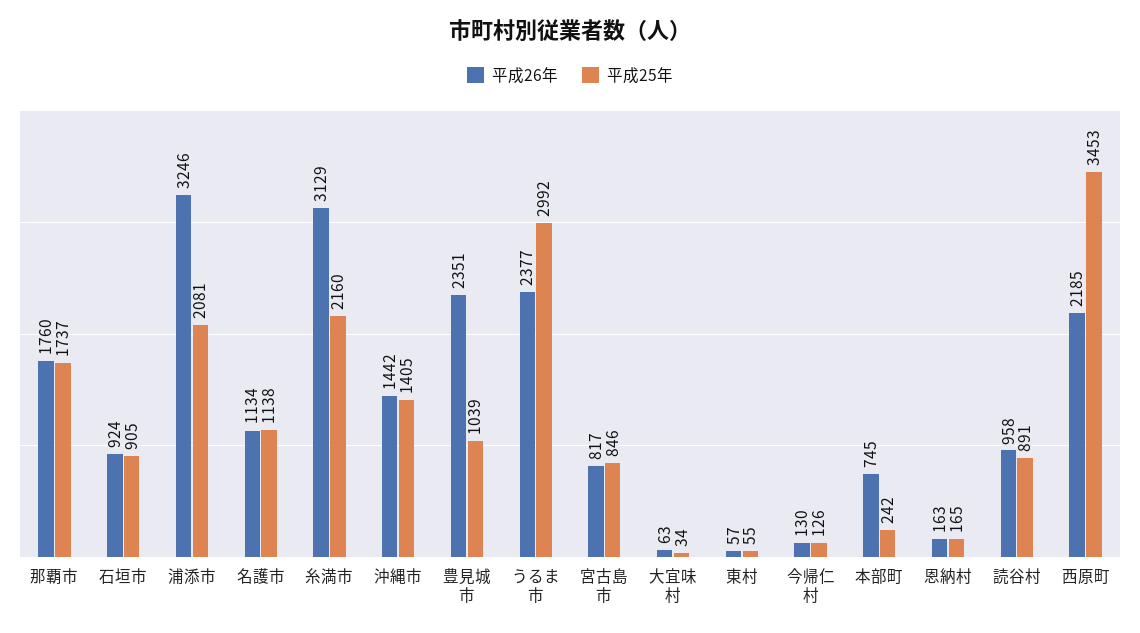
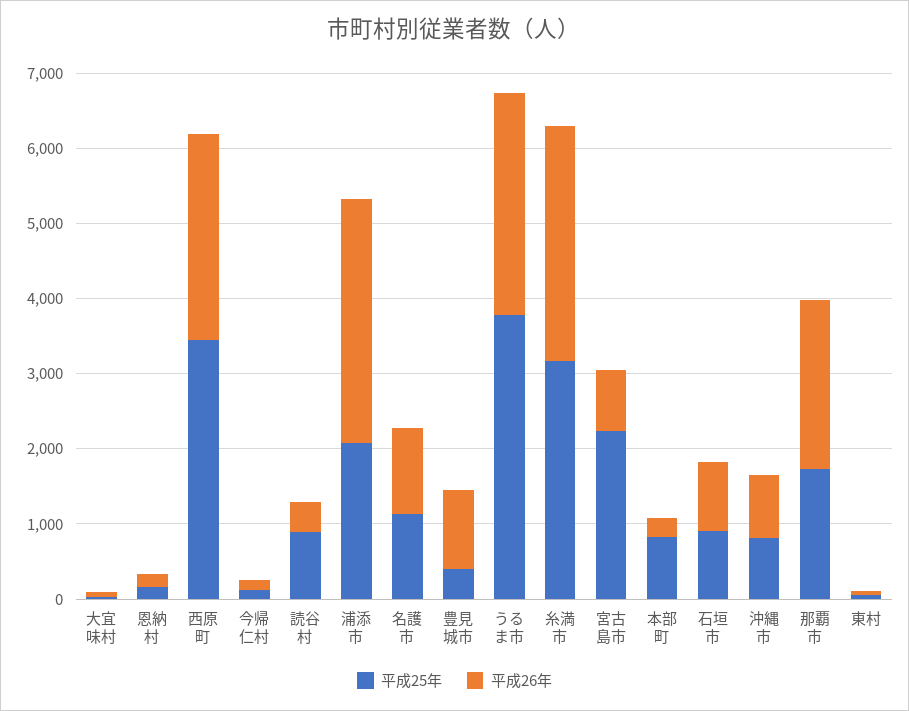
  {
    "平成26年": {
-     "那覇市": 1760,
+     "那覇市": 2200,
      "石垣市": 924,
      "浦添市": 3246,
      "名護市": 1134,
      "糸満市": 3129,
-     "沖縄市": 1442,
+     "沖縄市": 800,
-     "豊見城市": 2351,
+     "豊見城市": 1000,
-     "うるま市": 2377,
+     "うるま市": 3000,
      "宮古島市": 817,
      "大宜味村": 63,
      "東村": 57,
      "今帰仁村": 130,
-     "本部町": 745,
+     "本部町": 200,
      "恩納村": 163,
-     "読谷村": 958,
+     "読谷村": 400,
-     "西原町": 2185
+     "西原町": 2800
    },
    "平成25年": {
      "那覇市": 1737,
      "石垣市": 905,
      "浦添市": 2081,
      "名護市": 1138,
-     "糸満市": 2160,
+     "糸満市": 3200,
-     "沖縄市": 1405,
+     "沖縄市": 800,
-     "豊見城市": 1039,
+     "豊見城市": 400,
-     "うるま市": 2992,
+     "うるま市": 3800,
-     "宮古島市": 846,
+     "宮古島市": 2200,
      "大宜味村": 34,
      "東村": 55,
      "今帰仁村": 126,
-     "本部町": 242,
+     "本部町": 800,
      "恩納村": 165,
      "読谷村": 891,
      "西原町": 3453
    }
  }

